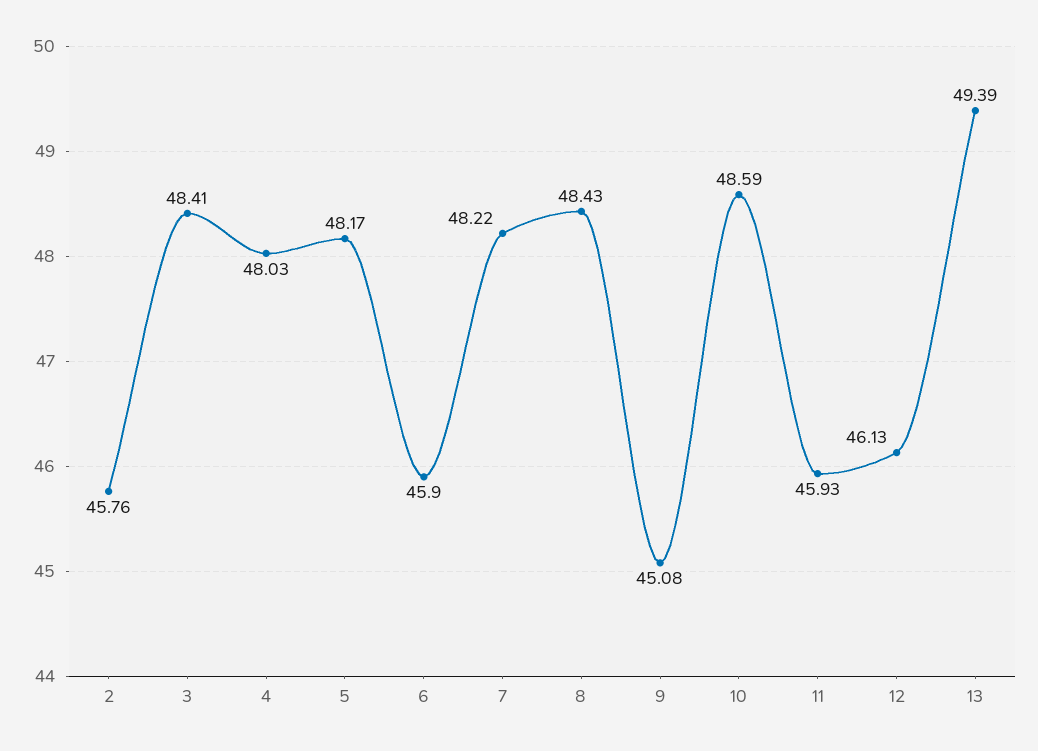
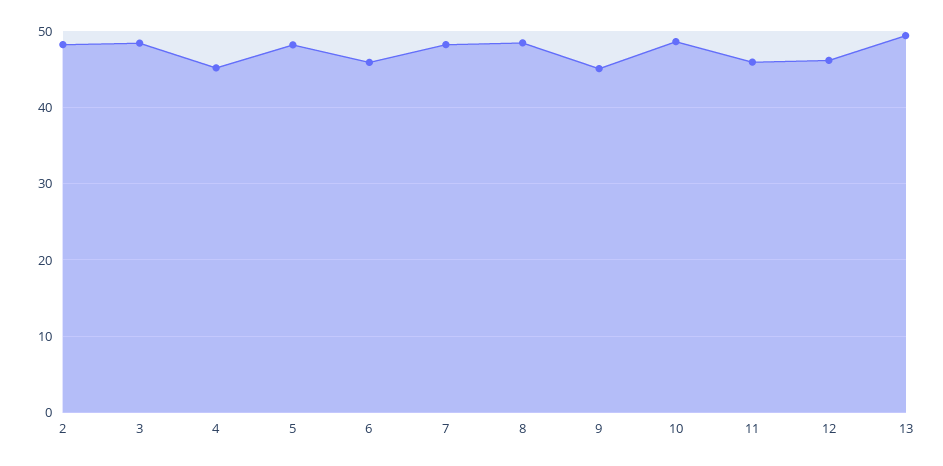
  {
-   "2": 45.76,
+   "2": 48,
    "3": 48.41,
-   "4": 48.03,
+   "4": 45,
    "5": 48.17,
    "6": 45.9,
    "7": 48.22,
    "8": 48.43,
    "9": 45.08,
    "10": 48.59,
    "11": 45.93,
    "12": 46.13,
    "13": 49.39
  }

